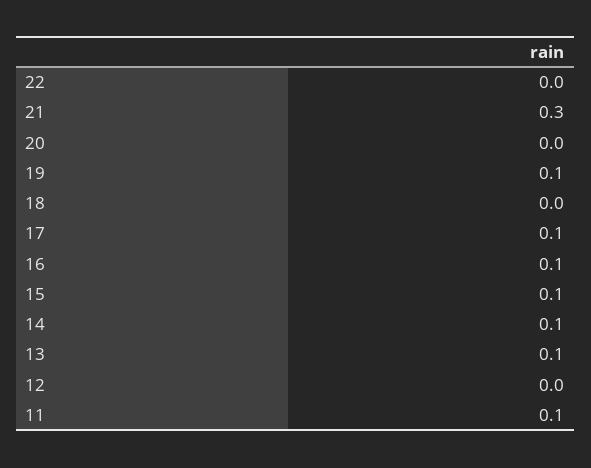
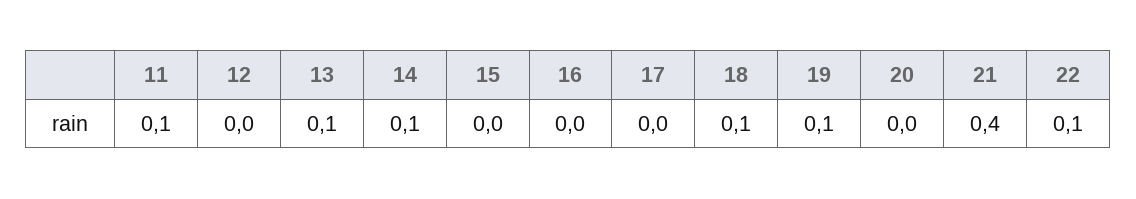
  {
-   "22": 0,
+   "22": 0.1,
-   "21": 0.3,
+   "21": 0.4,
    "20": 0,
    "19": 0.1,
-   "18": 0,
+   "18": 0.1,
-   "17": 0.1,
+   "17": 0,
-   "16": 0.1,
+   "16": 0,
-   "15": 0.1,
+   "15": 0,
    "14": 0.1,
    "13": 0.1,
    "12": 0,
    "11": 0.1
  }

